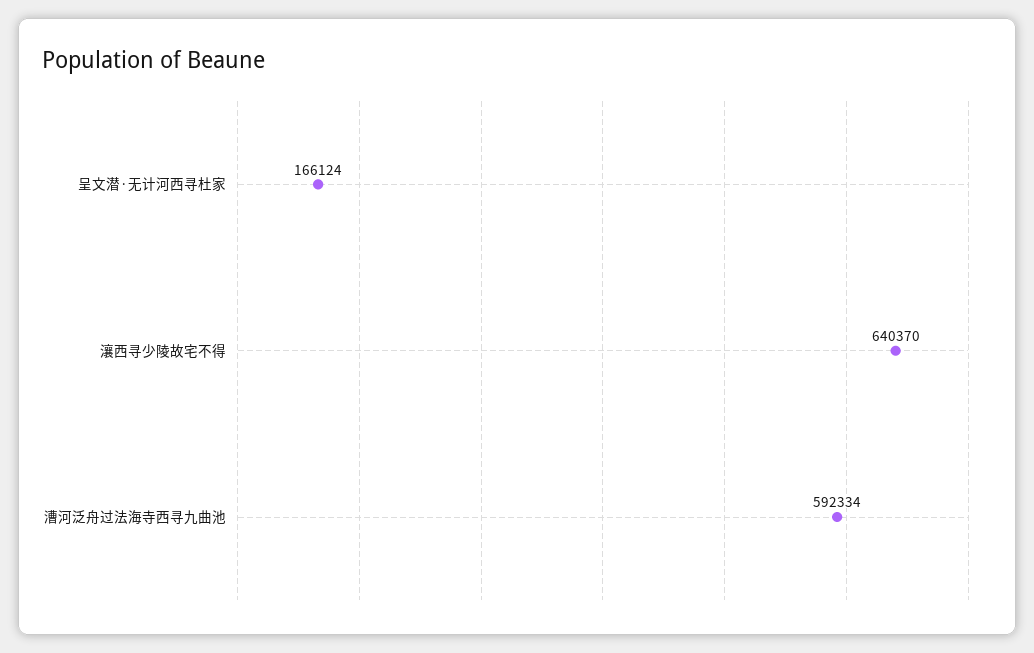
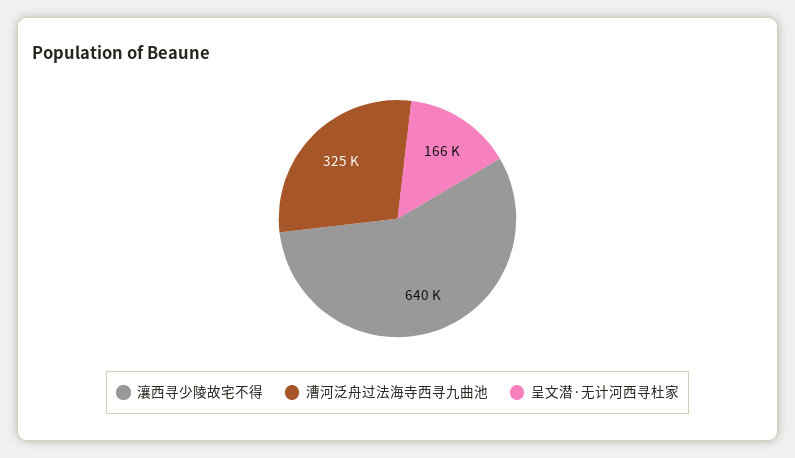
  {
    "呈文潜·无计河西寻杜家": 166124,
    "瀼西寻少陵故宅不得": 640370,
-   "漕河泛舟过法海寺西寻九曲池": 592334
+   "漕河泛舟过法海寺西寻九曲池": 325000
  }

